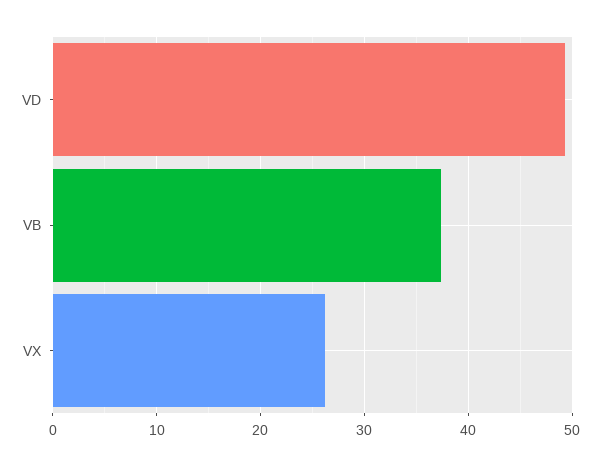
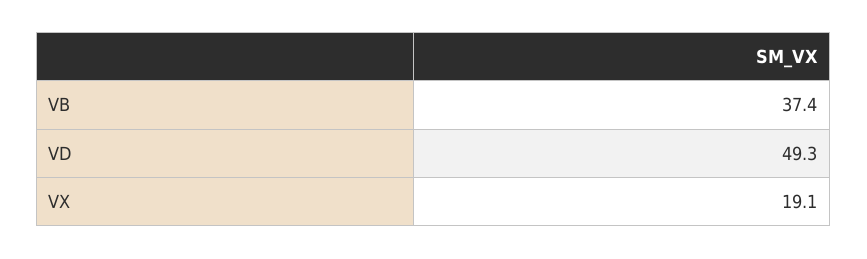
  {
    "VD": 49.3,
    "VB": 37.4,
-   "VX": 26
+   "VX": 19.1
  }

